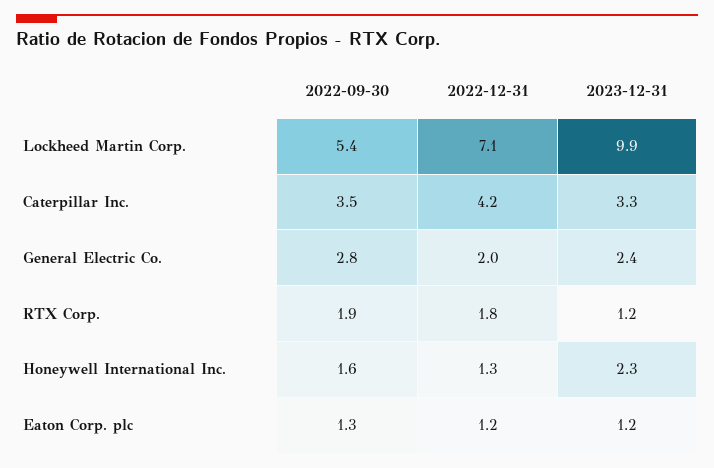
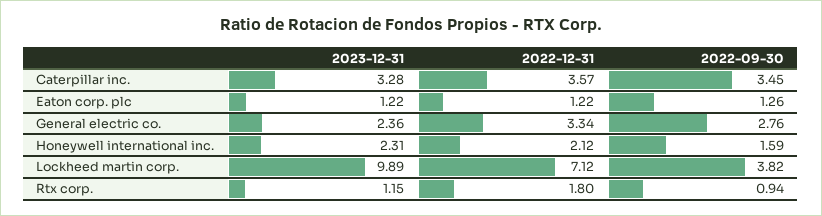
  {
    "2022-09-30": {
-     "Lockheed Martin Corp.": 5.4,
+     "Lockheed Martin Corp.": 3.82,
      "Caterpillar Inc.": 3.45,
      "General Electric Co.": 2.76,
-     "RTX Corp.": 1.9,
+     "RTX Corp.": 0.94,
      "Honeywell International Inc.": 1.59,
      "Eaton Corp. plc": 1.26
    },
    "2022-12-31": {
      "Lockheed Martin Corp.": 7.12,
-     "Caterpillar Inc.": 4.2,
+     "Caterpillar Inc.": 3.57,
-     "General Electric Co.": 2,
+     "General Electric Co.": 3.34,
      "RTX Corp.": 1.8,
-     "Honeywell International Inc.": 1.3,
+     "Honeywell International Inc.": 2.12,
      "Eaton Corp. plc": 1.22
    },
    "2023-12-31": {
      "Lockheed Martin Corp.": 9.89,
      "Caterpillar Inc.": 3.28,
      "General Electric Co.": 2.36,
      "RTX Corp.": 1.15,
      "Honeywell International Inc.": 2.31,
      "Eaton Corp. plc": 1.22
    }
  }

